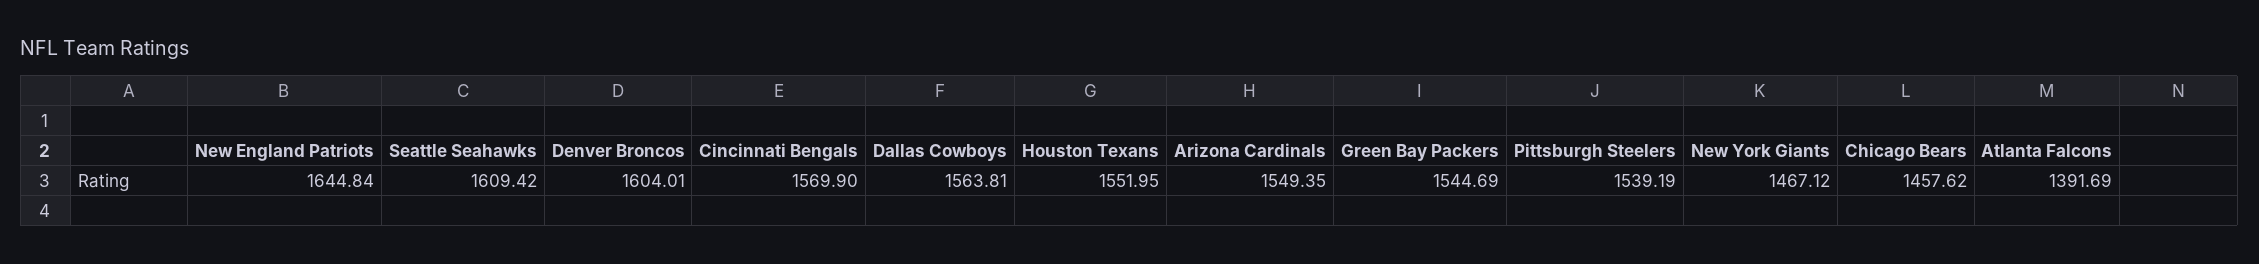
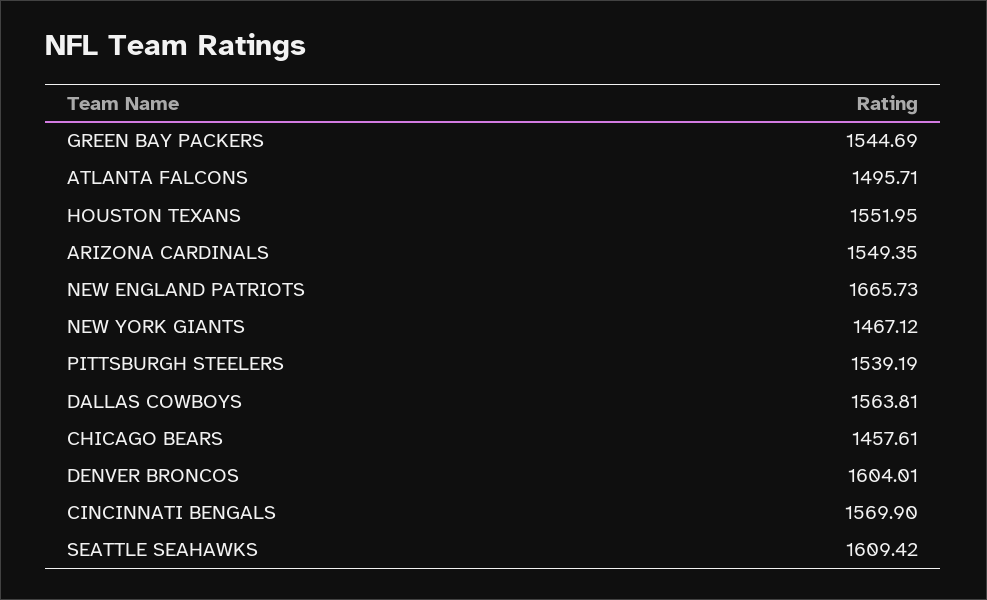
  {
-   "New England Patriots": 1644.84,
+   "New England Patriots": 1665.73,
    "Seattle Seahawks": 1609.42,
    "Denver Broncos": 1604.01,
    "Cincinnati Bengals": 1569.9,
    "Dallas Cowboys": 1563.81,
    "Houston Texans": 1551.95,
    "Arizona Cardinals": 1549.35,
    "Green Bay Packers": 1544.69,
    "Pittsburgh Steelers": 1539.19,
    "New York Giants": 1467.12,
-   "Chicago Bears": 1457.62,
+   "Chicago Bears": 1457.61,
-   "Atlanta Falcons": 1391.69
+   "Atlanta Falcons": 1495.71
  }

